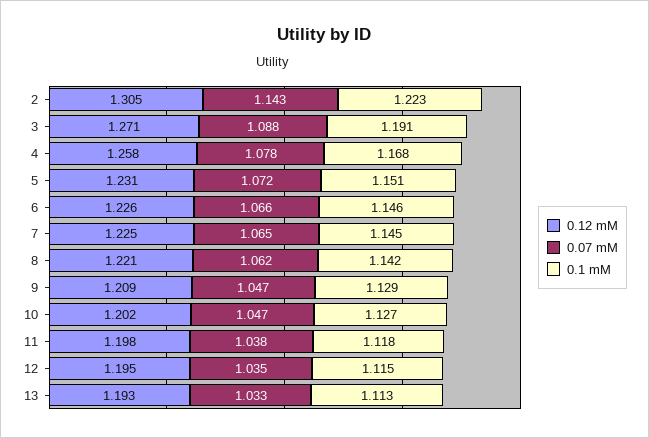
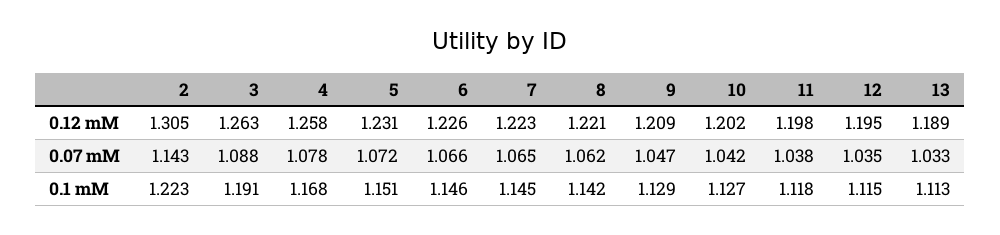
  {
    "0.12 mM": {
      "2": 1.305,
-     "3": 1.271,
+     "3": 1.263,
      "4": 1.258,
      "5": 1.231,
      "6": 1.226,
-     "7": 1.225,
+     "7": 1.223,
      "8": 1.221,
      "9": 1.209,
      "10": 1.202,
      "11": 1.198,
      "12": 1.195,
-     "13": 1.193
+     "13": 1.189
    },
    "0.07 mM": {
      "2": 1.143,
      "3": 1.088,
      "4": 1.078,
      "5": 1.072,
      "6": 1.066,
      "7": 1.065,
      "8": 1.062,
      "9": 1.047,
-     "10": 1.047,
+     "10": 1.042,
      "11": 1.038,
      "12": 1.035,
      "13": 1.033
    },
    "0.1 mM": {
      "2": 1.223,
      "3": 1.191,
      "4": 1.168,
      "5": 1.151,
      "6": 1.146,
      "7": 1.145,
      "8": 1.142,
      "9": 1.129,
      "10": 1.127,
      "11": 1.118,
      "12": 1.115,
      "13": 1.113
    }
  }

